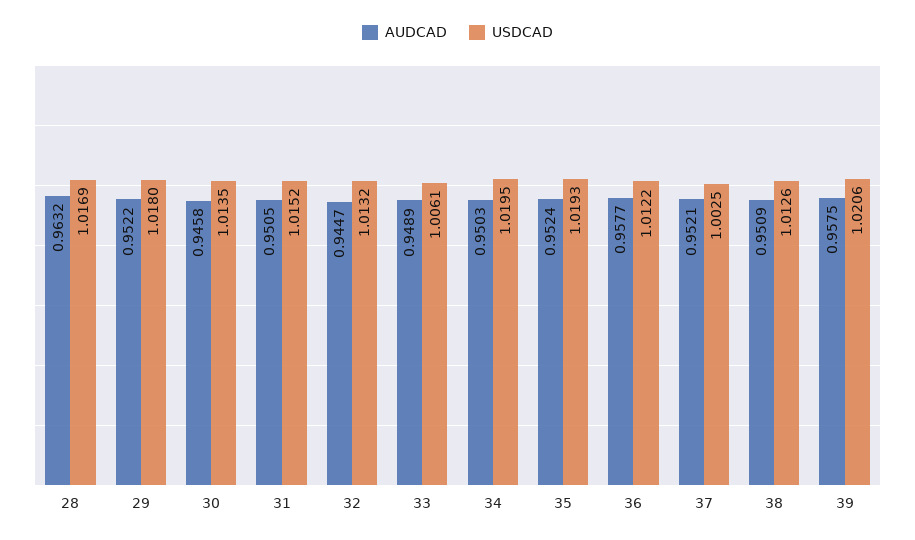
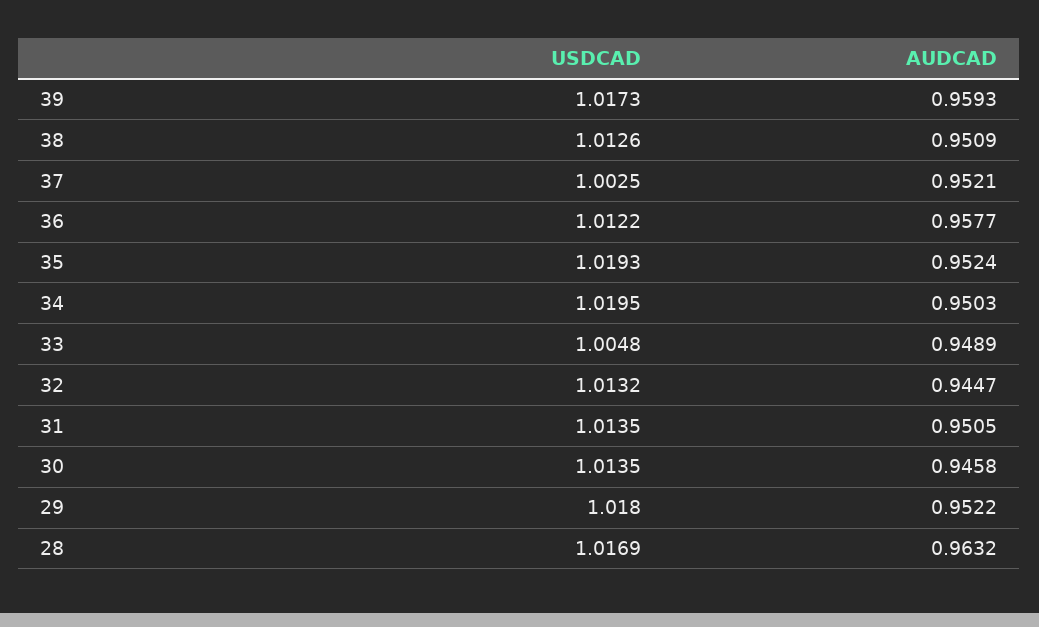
  {
    "AUDCAD": {
      "28": 0.9632,
      "29": 0.9522,
      "30": 0.9458,
      "31": 0.9505,
      "32": 0.9447,
      "33": 0.9489,
      "34": 0.9503,
      "35": 0.9524,
      "36": 0.9577,
      "37": 0.9521,
      "38": 0.9509,
-     "39": 0.9575
+     "39": 0.9593
    },
    "USDCAD": {
      "28": 1.0169,
      "29": 1.018,
      "30": 1.0135,
-     "31": 1.0152,
+     "31": 1.0135,
      "32": 1.0132,
-     "33": 1.0061,
+     "33": 1.0048,
      "34": 1.0195,
      "35": 1.0193,
      "36": 1.0122,
      "37": 1.0025,
      "38": 1.0126,
-     "39": 1.0206
+     "39": 1.0173
    }
  }

